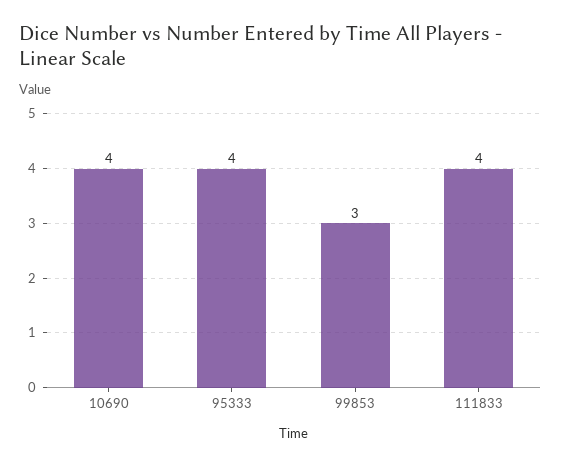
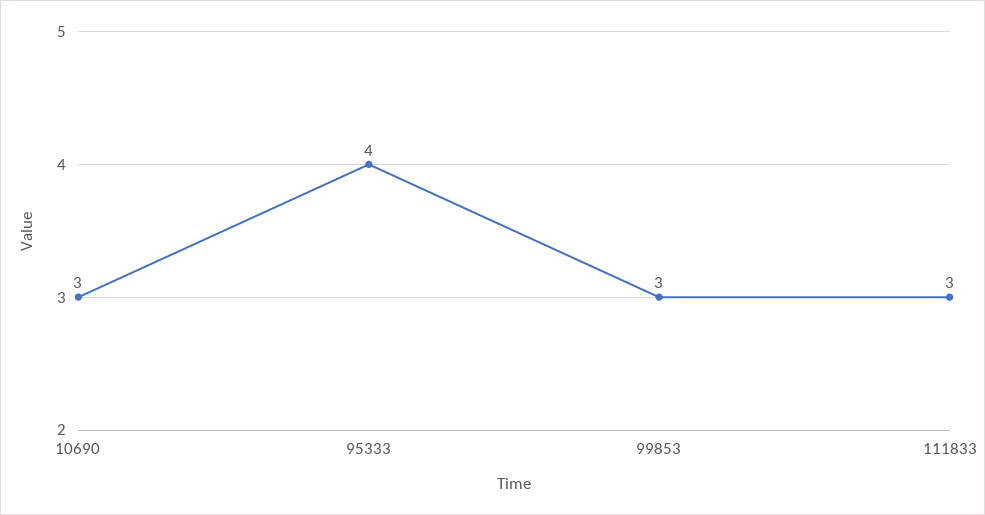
  {
-   "10690": 4,
+   "10690": 3,
    "95333": 4,
    "99853": 3,
-   "111833": 4
+   "111833": 3
  }

